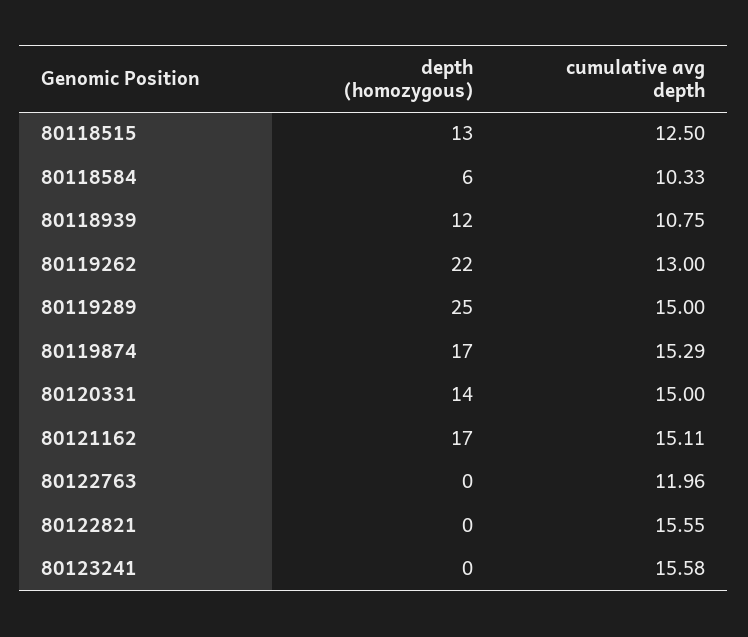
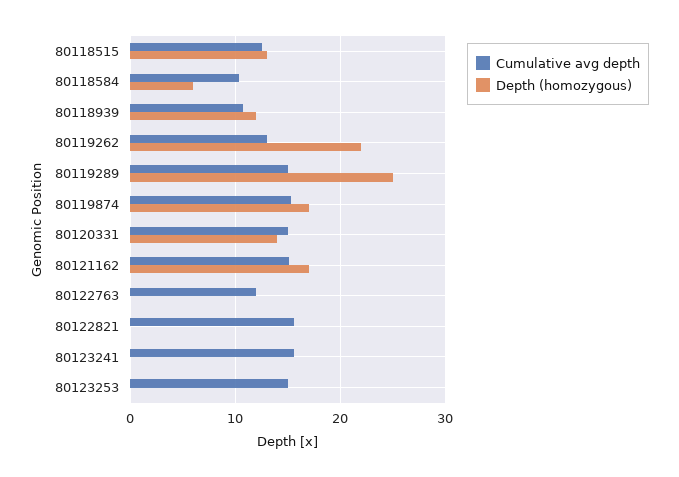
  {
    "depth (homozygous)": {
      "80118515": 13,
      "80118584": 6,
      "80118939": 12,
      "80119262": 22,
      "80119289": 25,
      "80119874": 17,
      "80120331": 14,
      "80121162": 17,
      "80122763": 0,
      "80122821": 0,
-     "80123241": 0
+     "80123241": 0,
+     "80123253": 0
    },
    "cumulative avg depth": {
      "80118515": 12.5,
      "80118584": 10.33,
      "80118939": 10.75,
      "80119262": 13,
      "80119289": 15,
      "80119874": 15.29,
      "80120331": 15,
      "80121162": 15.11,
      "80122763": 11.96,
      "80122821": 15.55,
-     "80123241": 15.58
+     "80123241": 15.58,
+     "80123253": 15
    }
  }

